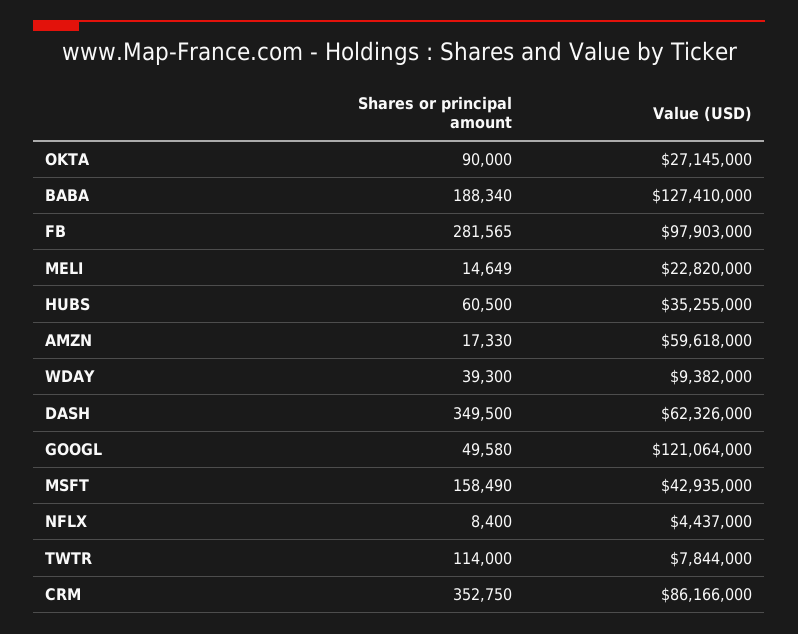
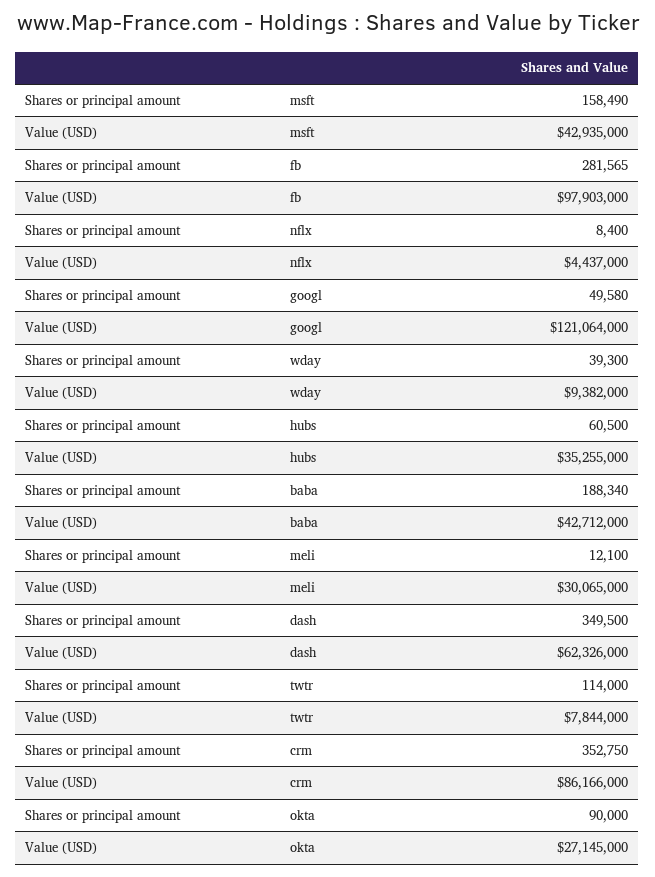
  {
    "Shares or principal amount": {
      "OKTA": 90000,
      "BABA": 188340,
      "FB": 281565,
-     "MELI": 14649,
+     "MELI": 12100,
      "HUBS": 60500,
-     "AMZN": 17330,
      "WDAY": 39300,
      "DASH": 349500,
      "GOOGL": 49580,
      "MSFT": 158490,
      "NFLX": 8400,
      "TWTR": 114000,
      "CRM": 352750
    },
    "Value (USD)": {
      "OKTA": 27145000,
-     "BABA": 127410000,
+     "BABA": 42712000,
      "FB": 97903000,
-     "MELI": 22820000,
+     "MELI": 30065000,
      "HUBS": 35255000,
-     "AMZN": 59618000,
      "WDAY": 9382000,
      "DASH": 62326000,
      "GOOGL": 121064000,
      "MSFT": 42935000,
      "NFLX": 4437000,
      "TWTR": 7844000,
      "CRM": 86166000
    }
  }

